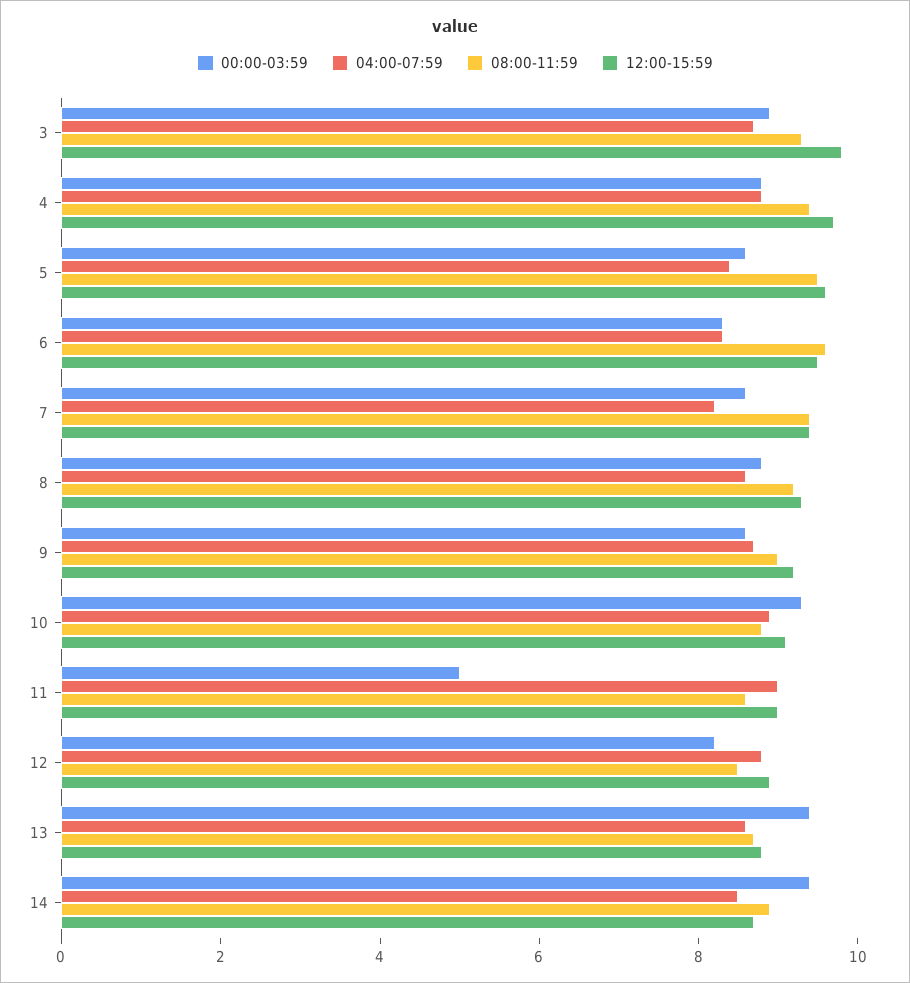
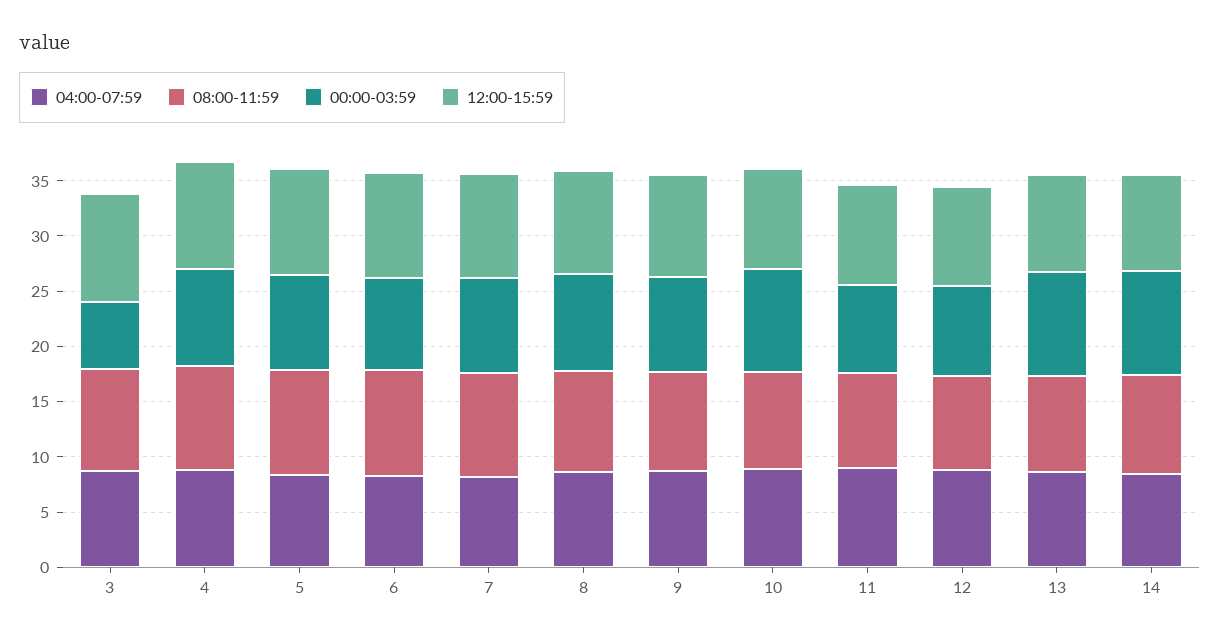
  {
    "00:00-03:59": {
-     "3": 9,
+     "3": 6,
      "4": 9,
      "5": 8.5,
      "6": 8.5,
      "7": 8.5,
      "8": 9,
      "9": 8.5,
      "10": 9.5,
-     "11": 5,
+     "11": 8,
      "12": 8,
      "13": 9.5,
      "14": 9.5
    },
    "04:00-07:59": {
      "3": 8.5,
      "4": 9,
      "5": 8.5,
      "6": 8.5,
      "7": 8,
      "8": 8.5,
      "9": 8.5,
      "10": 9,
      "11": 9,
      "12": 9,
      "13": 8.5,
      "14": 8.5
    },
    "08:00-11:59": {
      "3": 9.5,
      "4": 9.5,
      "5": 9.5,
      "6": 9.5,
      "7": 9.5,
      "8": 9,
      "9": 9,
      "10": 9,
      "11": 8.5,
      "12": 8.5,
      "13": 8.5,
      "14": 9
    },
    "12:00-15:59": {
      "3": 10,
      "4": 9.5,
      "5": 9.5,
      "6": 9.5,
      "7": 9.5,
      "8": 9.5,
      "9": 9,
      "10": 9,
      "11": 9,
      "12": 9,
      "13": 9,
      "14": 8.5
    }
  }

